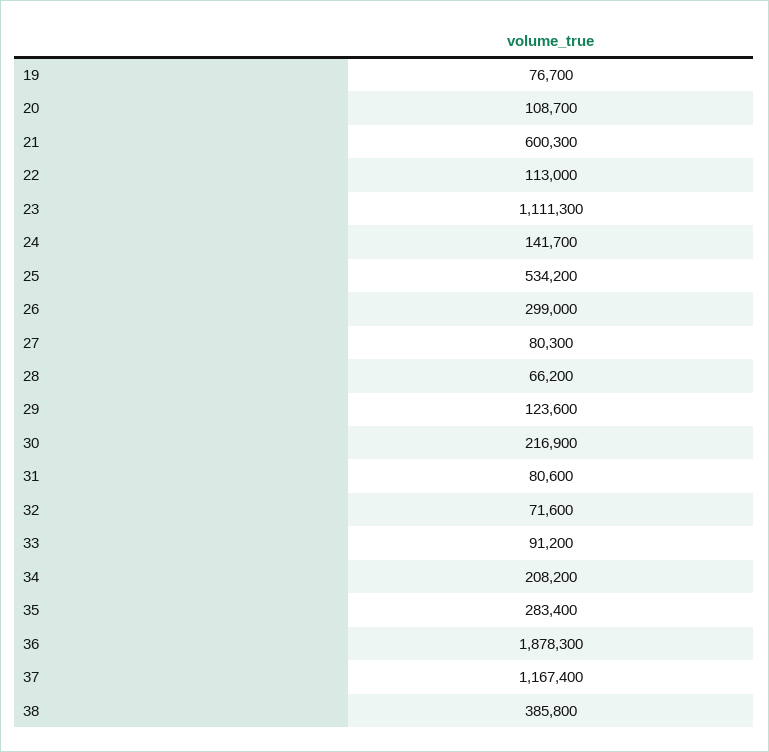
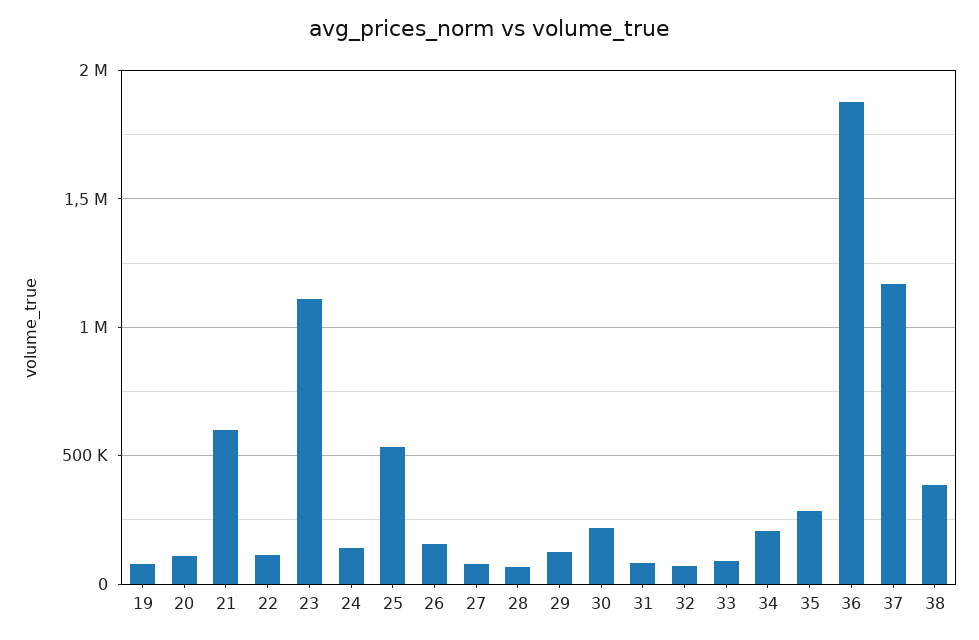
  {
    "19": 76700,
    "20": 108700,
    "21": 600300,
    "22": 113000,
    "23": 1111300,
    "24": 141700,
    "25": 534200,
-   "26": 299000,
+   "26": 150000,
    "27": 80300,
    "28": 66200,
    "29": 123600,
    "30": 216900,
    "31": 80600,
    "32": 71600,
    "33": 91200,
    "34": 208200,
    "35": 283400,
    "36": 1878300,
    "37": 1167400,
    "38": 385800
  }

